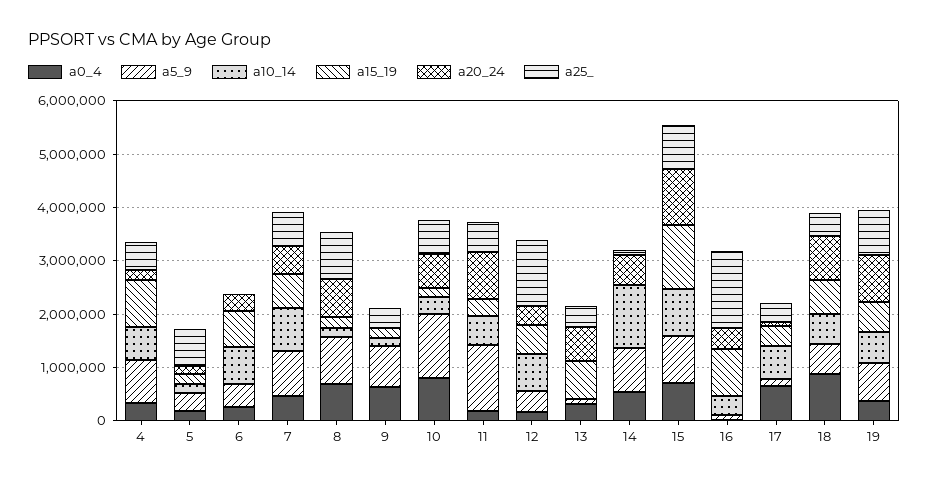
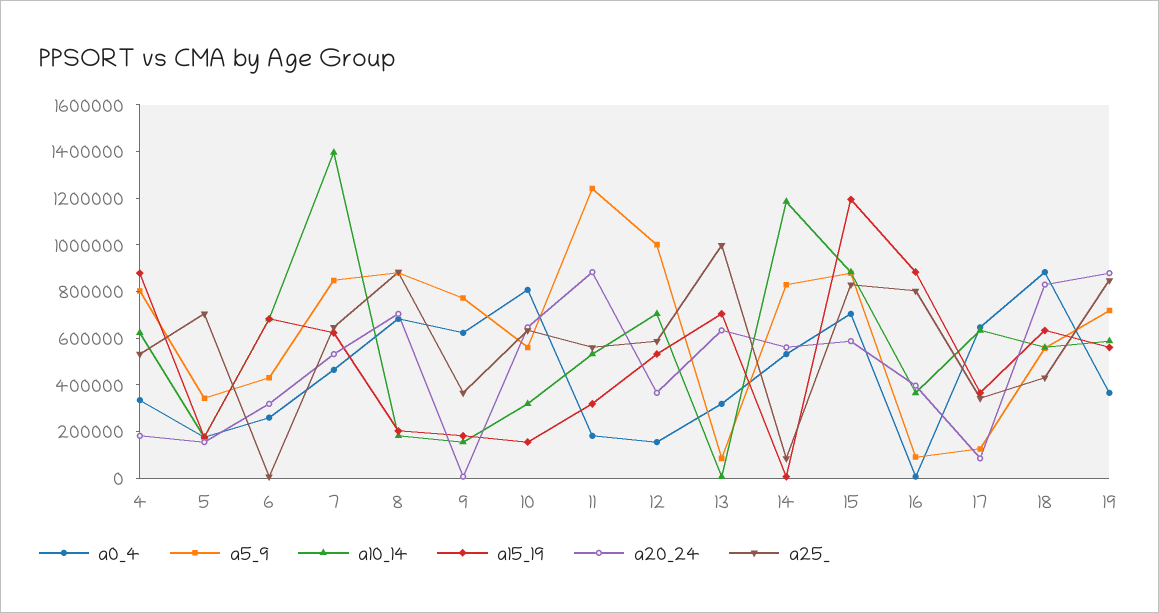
  {
    "a0_4": {
      "4": 350000,
      "5": 200000,
      "6": 250000,
      "7": 450000,
      "8": 700000,
      "9": 600000,
      "10": 800000,
      "11": 200000,
      "12": 150000,
      "13": 300000,
      "14": 550000,
      "15": 700000,
      "16": 0,
      "17": 650000,
      "18": 900000,
      "19": 350000
    },
    "a5_9": {
      "4": 800000,
      "5": 350000,
      "6": 450000,
      "7": 850000,
      "8": 900000,
      "9": 750000,
-     "10": 1200000,
+     "10": 550000,
      "11": 1250000,
-     "12": 400000,
+     "12": 1000000,
      "13": 100000,
      "14": 850000,
      "15": 900000,
      "16": 100000,
      "17": 150000,
      "18": 550000,
      "19": 700000
    },
    "a10_14": {
      "4": 600000,
      "5": 200000,
      "6": 700000,
-     "7": 800000,
+     "7": 1400000,
      "8": 200000,
      "9": 150000,
      "10": 300000,
      "11": 550000,
      "12": 700000,
      "13": 0,
      "14": 1200000,
      "15": 900000,
      "16": 350000,
      "17": 650000,
      "18": 550000,
      "19": 600000
    },
    "a15_19": {
      "4": 900000,
      "5": 200000,
      "6": 700000,
      "7": 600000,
      "8": 200000,
      "9": 200000,
      "10": 150000,
      "11": 300000,
      "12": 550000,
      "13": 700000,
      "14": 0,
      "15": 1200000,
      "16": 900000,
      "17": 350000,
      "18": 650000,
      "19": 550000
    },
    "a20_24": {
      "4": 200000,
      "5": 150000,
      "6": 300000,
      "7": 550000,
      "8": 700000,
      "9": 0,
      "10": 650000,
      "11": 900000,
      "12": 350000,
      "13": 650000,
      "14": 550000,
-     "15": 1000000,
+     "15": 600000,
      "16": 400000,
      "17": 100000,
      "18": 850000,
      "19": 900000
    },
    "a25_": {
      "4": 550000,
      "5": 700000,
      "6": 0,
      "7": 650000,
      "8": 900000,
      "9": 350000,
      "10": 650000,
      "11": 550000,
-     "12": 1200000,
+     "12": 600000,
-     "13": 400000,
+     "13": 1000000,
      "14": 100000,
      "15": 850000,
-     "16": 1400000,
+     "16": 800000,
      "17": 350000,
      "18": 450000,
      "19": 850000
    }
  }

